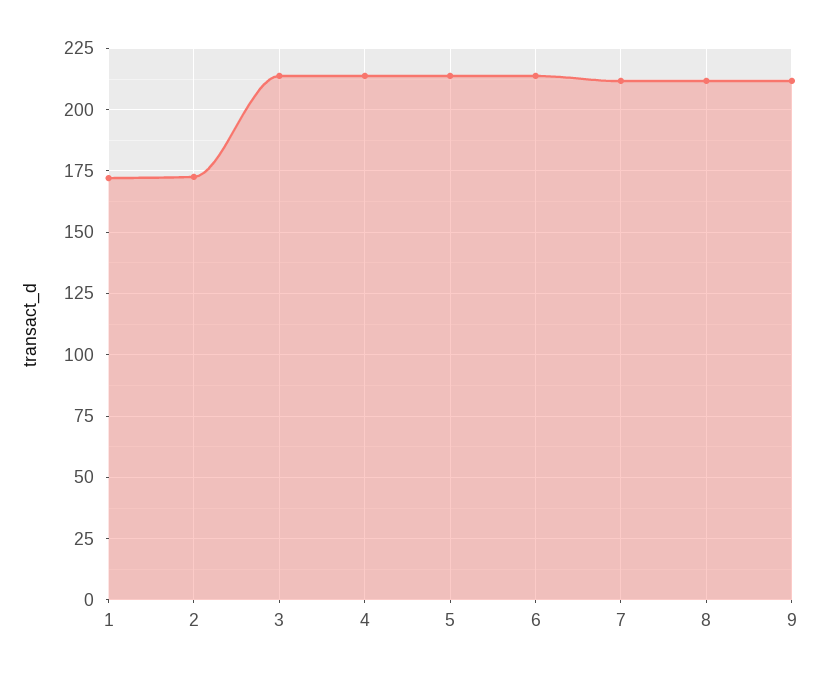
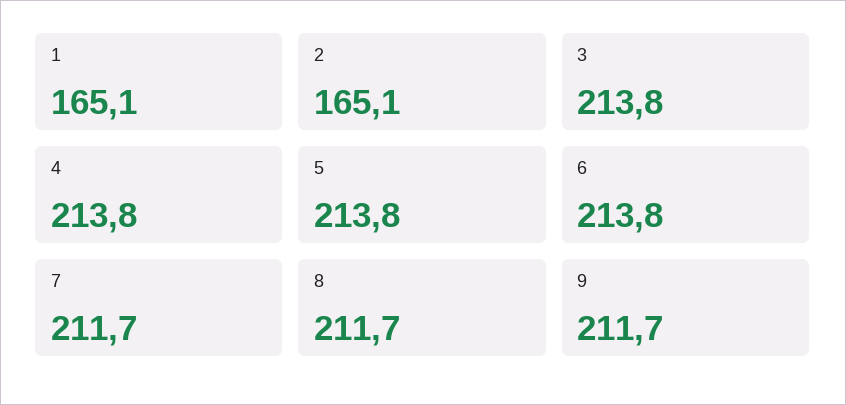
  {
-   "1": 172.5,
+   "1": 165.1,
-   "2": 172.5,
+   "2": 165.1,
    "3": 213.8,
    "4": 213.8,
    "5": 213.8,
    "6": 213.8,
    "7": 211.7,
    "8": 211.7,
    "9": 211.7
  }

